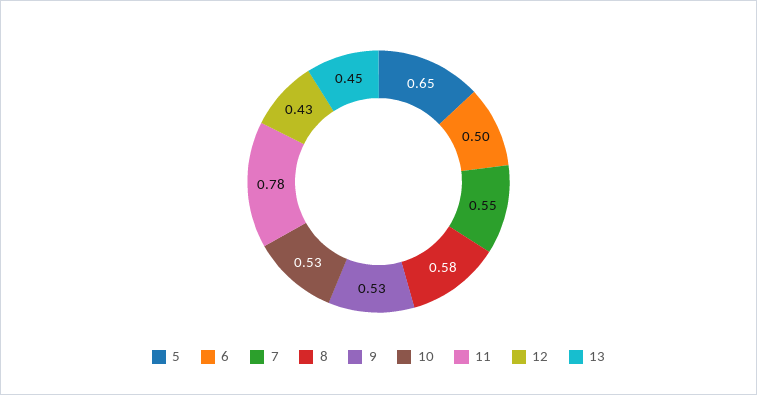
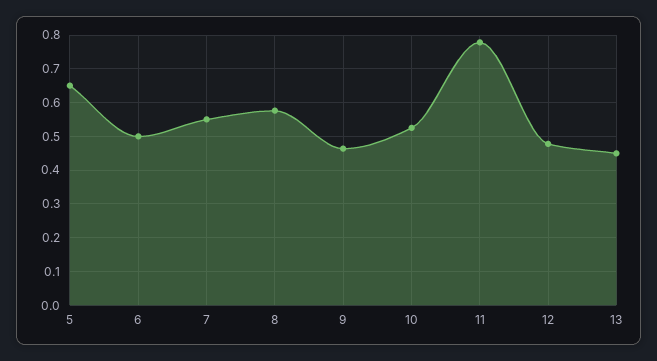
  {
    "5": 0.65,
    "6": 0.5,
    "7": 0.55,
    "8": 0.58,
-   "9": 0.53,
+   "9": 0.46,
    "10": 0.53,
    "11": 0.78,
-   "12": 0.43,
+   "12": 0.48,
    "13": 0.45
  }

